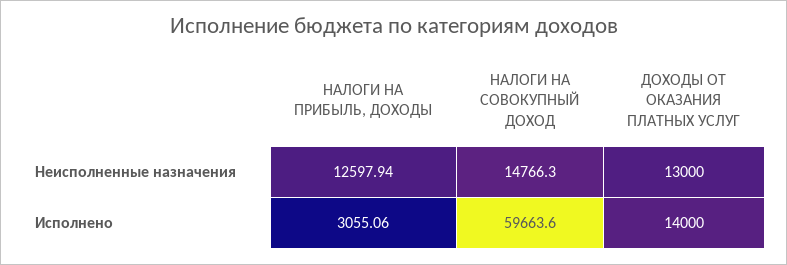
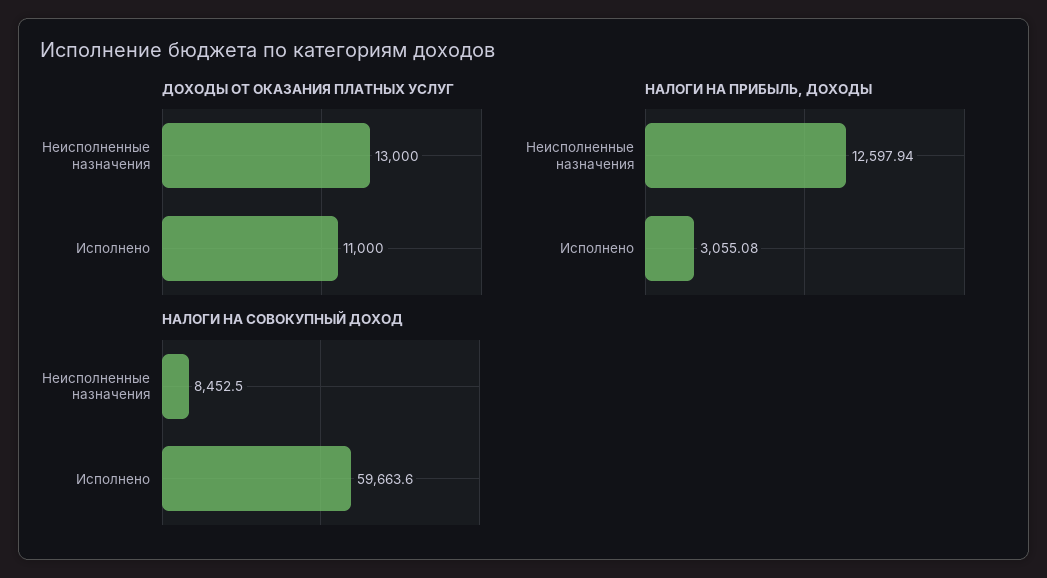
  {
    "НАЛОГИ НА ПРИБЫЛЬ, ДОХОДЫ": {
      "Неисполненные назначения": 12597.94,
-     "Исполнено": 3055.06
+     "Исполнено": 3055.08
    },
    "НАЛОГИ НА СОВОКУПНЫЙ ДОХОД": {
-     "Неисполненные назначения": 14766.3,
+     "Неисполненные назначения": 8452.5,
      "Исполнено": 59663.6
    },
    "ДОХОДЫ ОТ ОКАЗАНИЯ ПЛАТНЫХ УСЛУГ": {
      "Неисполненные назначения": 13000,
-     "Исполнено": 14000
+     "Исполнено": 11000
    }
  }

